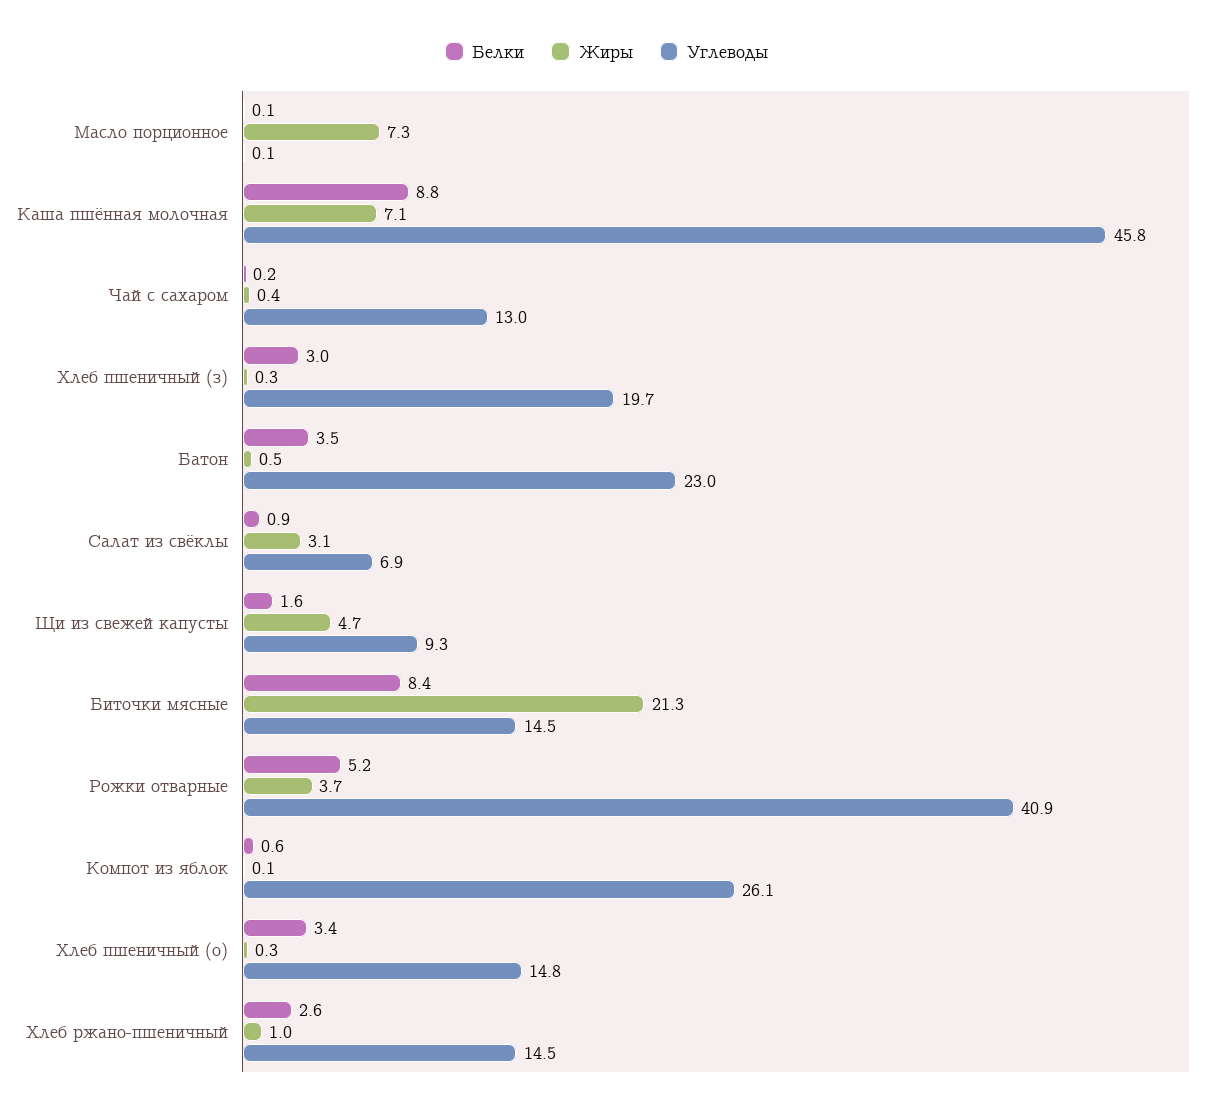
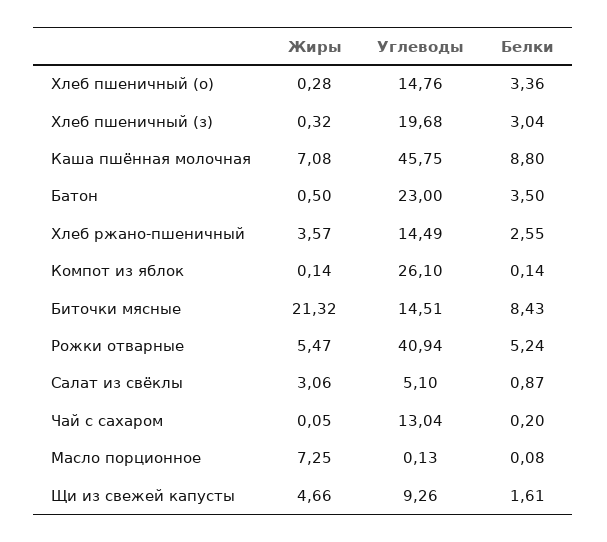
  {
    "Белки": {
      "Масло порционное": 0.08,
      "Каша пшённая молочная": 8.8,
      "Чай с сахаром": 0.2,
      "Хлеб пшеничный (з)": 3.04,
      "Батон": 3.5,
      "Салат из свёклы": 0.87,
      "Щи из свежей капусты": 1.61,
      "Биточки мясные": 8.43,
      "Рожки отварные": 5.24,
-     "Компот из яблок": 0.6,
+     "Компот из яблок": 0.14,
      "Хлеб пшеничный (о)": 3.36,
      "Хлеб ржано-пшеничный": 2.55
    },
    "Жиры": {
      "Масло порционное": 7.25,
      "Каша пшённая молочная": 7.08,
-     "Чай с сахаром": 0.4,
+     "Чай с сахаром": 0.05,
      "Хлеб пшеничный (з)": 0.32,
      "Батон": 0.5,
      "Салат из свёклы": 3.06,
      "Щи из свежей капусты": 4.66,
      "Биточки мясные": 21.32,
-     "Рожки отварные": 3.7,
+     "Рожки отварные": 5.47,
      "Компот из яблок": 0.14,
      "Хлеб пшеничный (о)": 0.28,
-     "Хлеб ржано-пшеничный": 1
+     "Хлеб ржано-пшеничный": 3.57
    },
    "Углеводы": {
      "Масло порционное": 0.13,
      "Каша пшённая молочная": 45.75,
      "Чай с сахаром": 13.04,
      "Хлеб пшеничный (з)": 19.68,
      "Батон": 23,
-     "Салат из свёклы": 6.9,
+     "Салат из свёклы": 5.1,
      "Щи из свежей капусты": 9.26,
      "Биточки мясные": 14.51,
      "Рожки отварные": 40.94,
      "Компот из яблок": 26.1,
      "Хлеб пшеничный (о)": 14.76,
      "Хлеб ржано-пшеничный": 14.49
    }
  }

